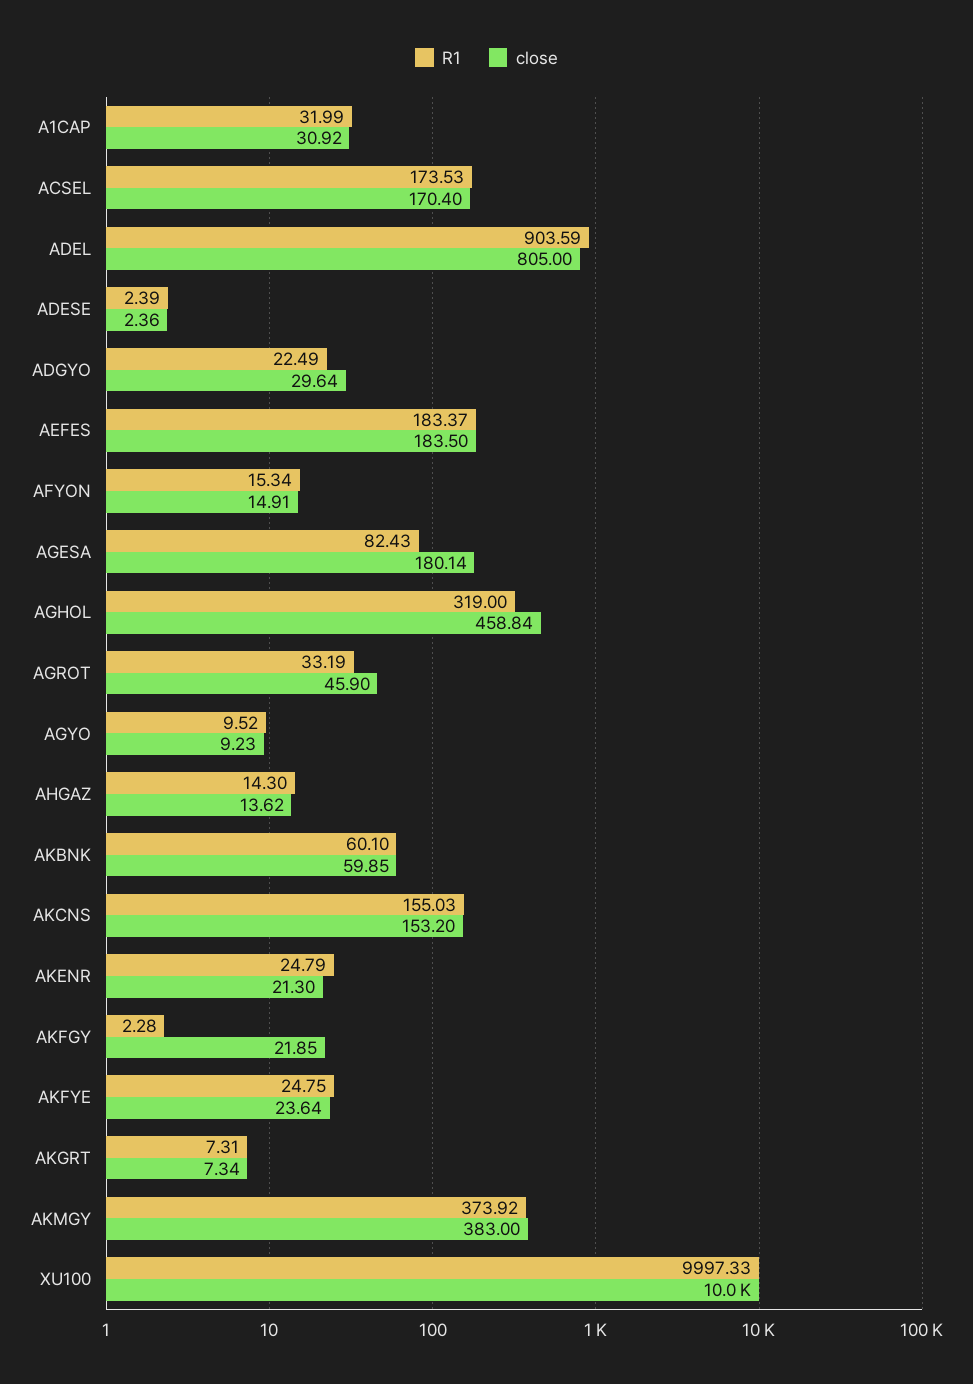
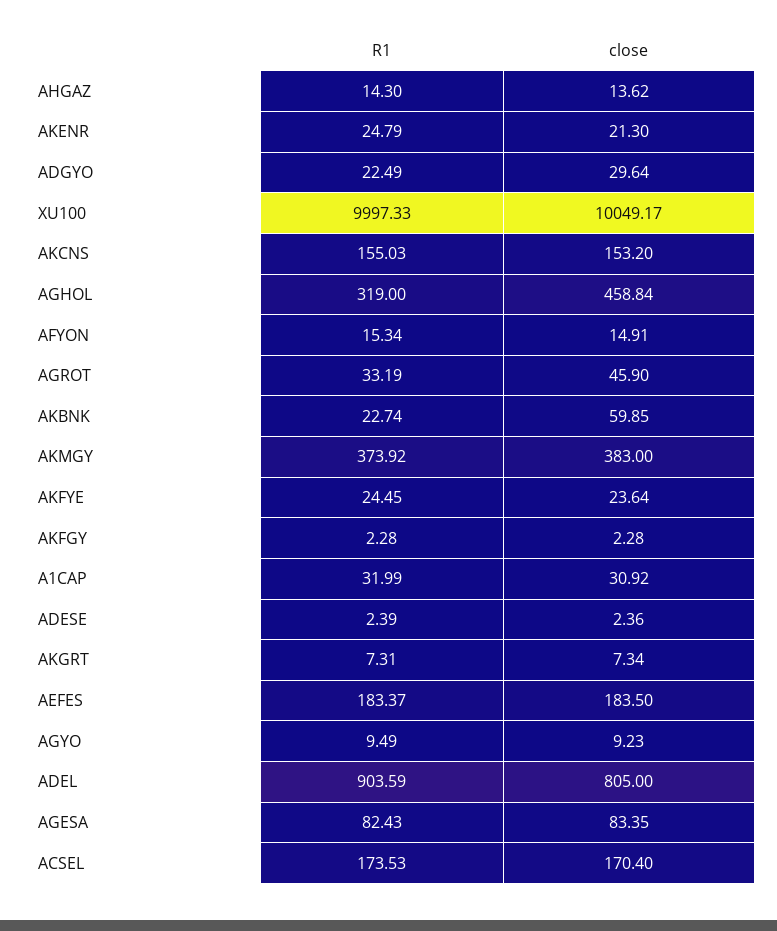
  {
    "R1": {
      "A1CAP": 31.99,
      "ACSEL": 173.53,
      "ADEL": 903.59,
      "ADESE": 2.39,
      "ADGYO": 22.49,
      "AEFES": 183.37,
      "AFYON": 15.34,
      "AGESA": 82.43,
      "AGHOL": 319,
      "AGROT": 33.19,
-     "AGYO": 9.52,
+     "AGYO": 9.49,
      "AHGAZ": 14.3,
-     "AKBNK": 60.1,
+     "AKBNK": 22.74,
      "AKCNS": 155.03,
      "AKENR": 24.79,
      "AKFGY": 2.28,
-     "AKFYE": 24.75,
+     "AKFYE": 24.45,
      "AKGRT": 7.31,
      "AKMGY": 373.92,
      "XU100": 9997.33
    },
    "close": {
      "A1CAP": 30.92,
      "ACSEL": 170.4,
      "ADEL": 805,
      "ADESE": 2.36,
      "ADGYO": 29.64,
      "AEFES": 183.5,
      "AFYON": 14.91,
-     "AGESA": 180.14,
+     "AGESA": 83.35,
      "AGHOL": 458.84,
      "AGROT": 45.9,
      "AGYO": 9.23,
      "AHGAZ": 13.62,
      "AKBNK": 59.85,
      "AKCNS": 153.2,
      "AKENR": 21.3,
-     "AKFGY": 21.85,
+     "AKFGY": 2.28,
      "AKFYE": 23.64,
      "AKGRT": 7.34,
      "AKMGY": 383,
      "XU100": 10049.17
    }
  }

